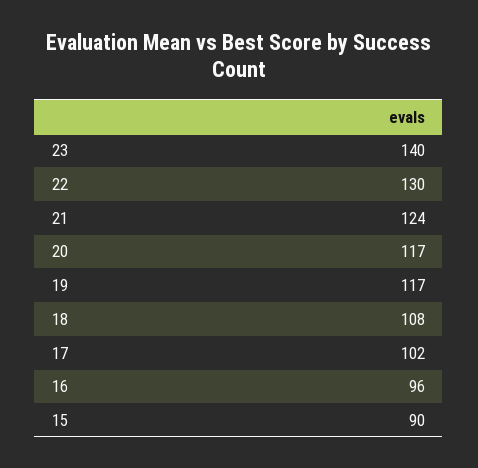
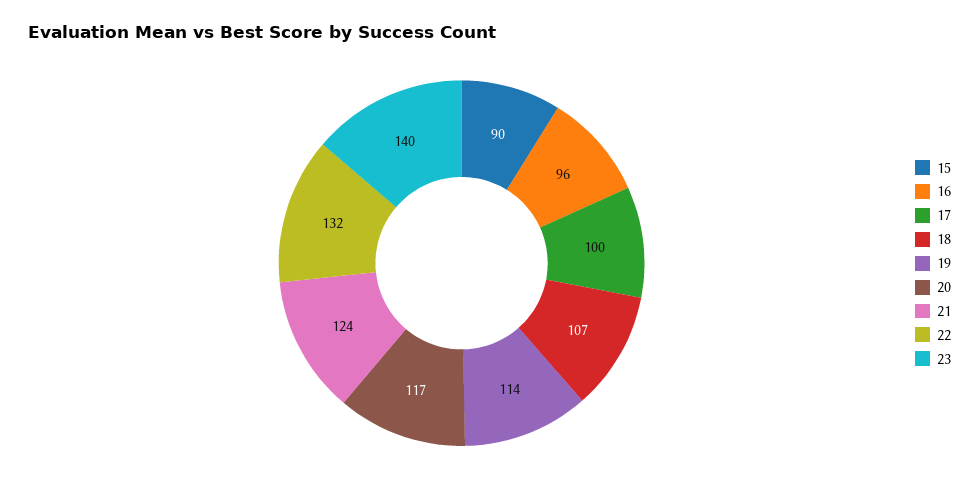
  {
    "23": 140,
-   "22": 130,
+   "22": 132,
    "21": 124,
    "20": 117,
-   "19": 117,
+   "19": 114,
-   "18": 108,
+   "18": 107,
-   "17": 102,
+   "17": 100,
    "16": 96,
    "15": 90
  }

